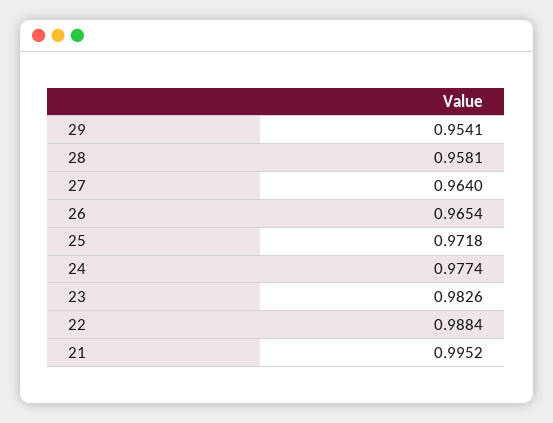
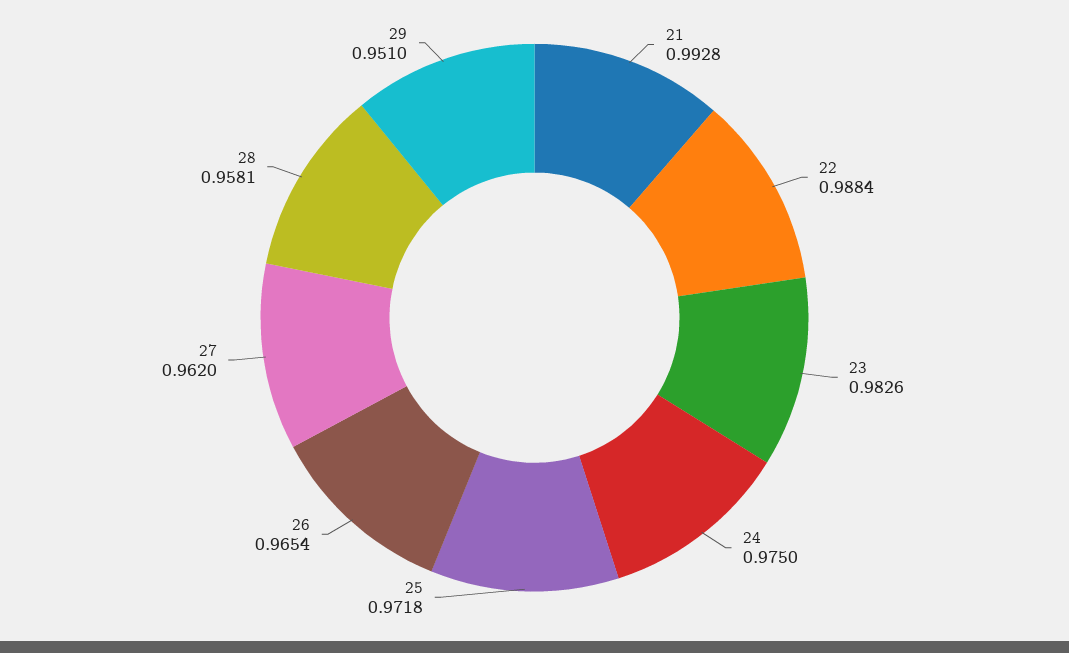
  {
-   "29": 0.9541,
+   "29": 0.951,
    "28": 0.9581,
-   "27": 0.964,
+   "27": 0.962,
    "26": 0.9654,
    "25": 0.9718,
-   "24": 0.9774,
+   "24": 0.975,
    "23": 0.9826,
    "22": 0.9884,
-   "21": 0.9952
+   "21": 0.9928
  }

